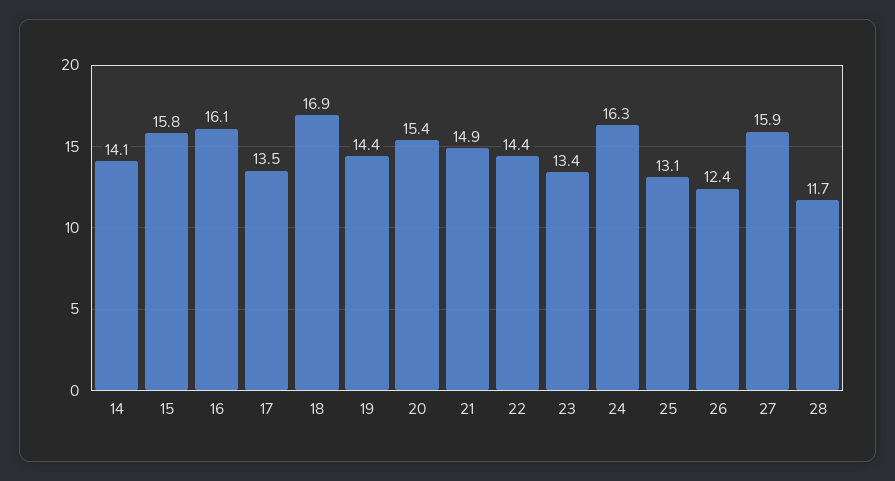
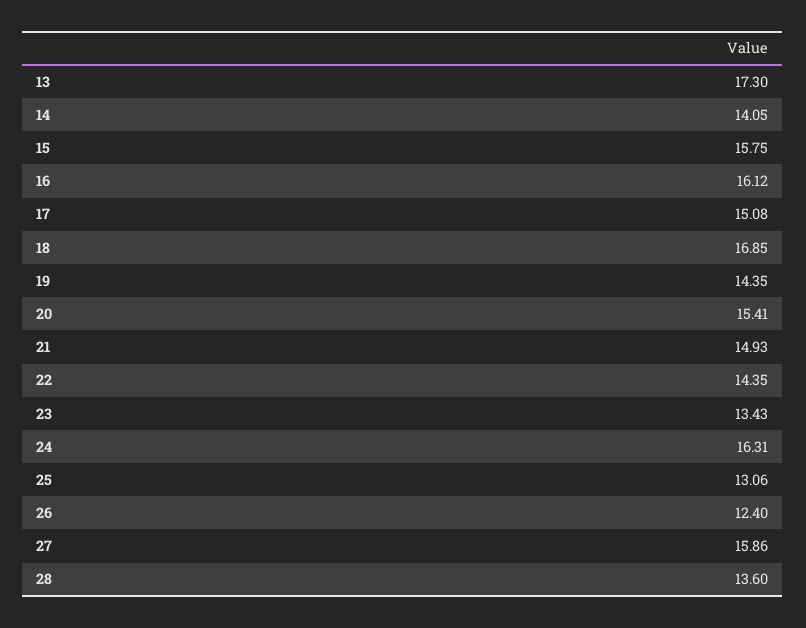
  {
    "14": 14.05,
    "15": 15.75,
    "16": 16.12,
-   "17": 13.5,
+   "17": 15.08,
    "18": 16.85,
    "19": 14.35,
    "20": 15.41,
    "21": 14.93,
    "22": 14.35,
    "23": 13.43,
    "24": 16.31,
    "25": 13.06,
    "26": 12.4,
    "27": 15.86,
-   "28": 11.7
+   "28": 13.6,
+   "13": 17.3
  }

